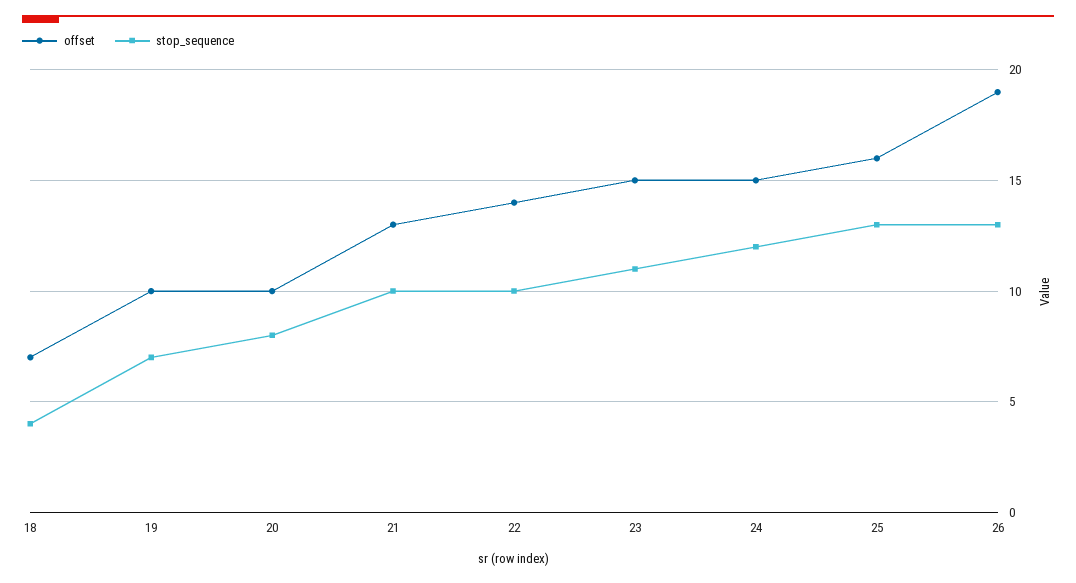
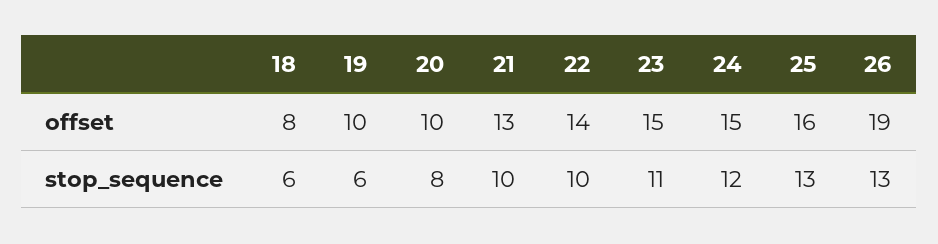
  {
    "offset": {
-     "18": 7,
+     "18": 8,
      "19": 10,
      "20": 10,
      "21": 13,
      "22": 14,
      "23": 15,
      "24": 15,
      "25": 16,
      "26": 19
    },
    "stop_sequence": {
-     "18": 4,
+     "18": 6,
-     "19": 7,
+     "19": 6,
      "20": 8,
      "21": 10,
      "22": 10,
      "23": 11,
      "24": 12,
      "25": 13,
      "26": 13
    }
  }

